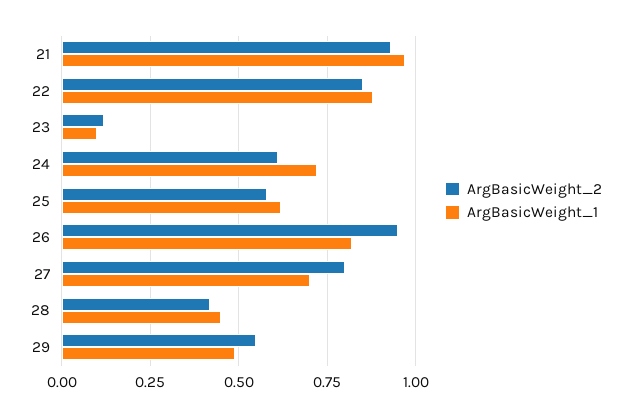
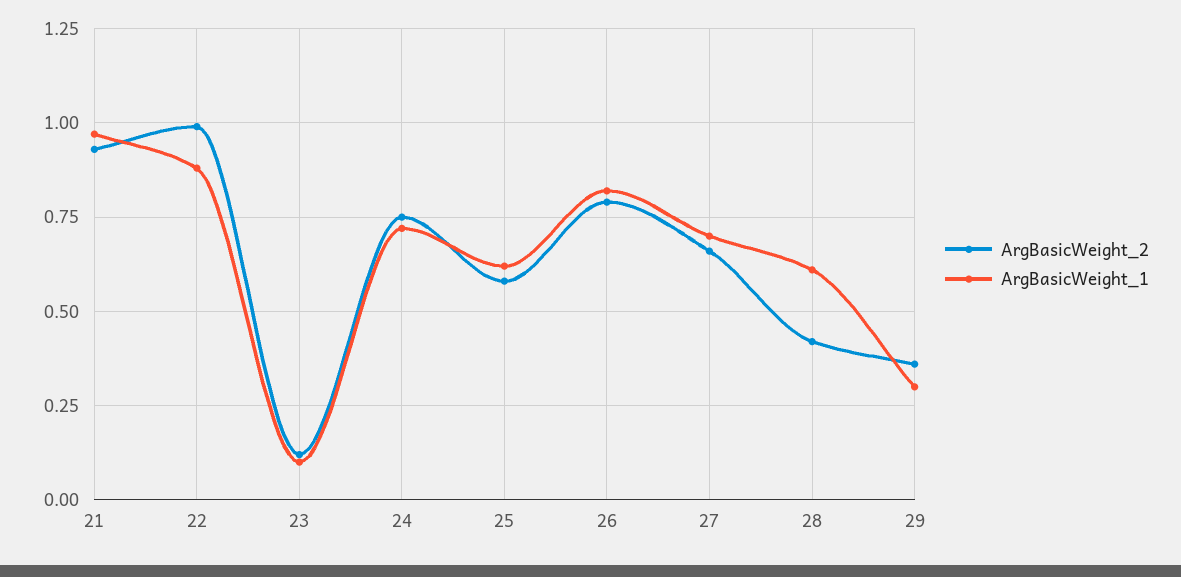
  {
    "ArgBasicWeight_2": {
      "21": 0.95,
-     "22": 0.85,
+     "22": 1,
      "23": 0.1,
-     "24": 0.6,
+     "24": 0.75,
      "25": 0.6,
-     "26": 0.95,
+     "26": 0.8,
-     "27": 0.8,
+     "27": 0.65,
      "28": 0.4,
-     "29": 0.55
+     "29": 0.35
    },
    "ArgBasicWeight_1": {
      "21": 0.95,
      "22": 0.9,
      "23": 0.1,
      "24": 0.7,
      "25": 0.6,
      "26": 0.8,
      "27": 0.7,
-     "28": 0.45,
+     "28": 0.6,
-     "29": 0.5
+     "29": 0.3
    }
  }

